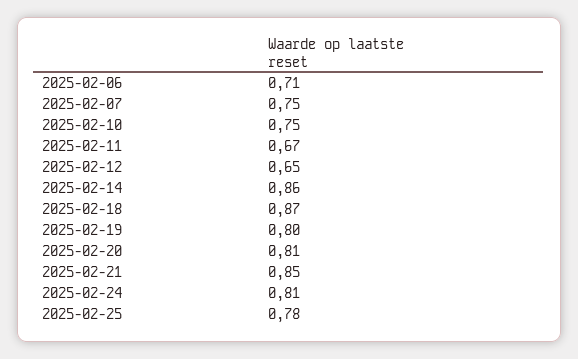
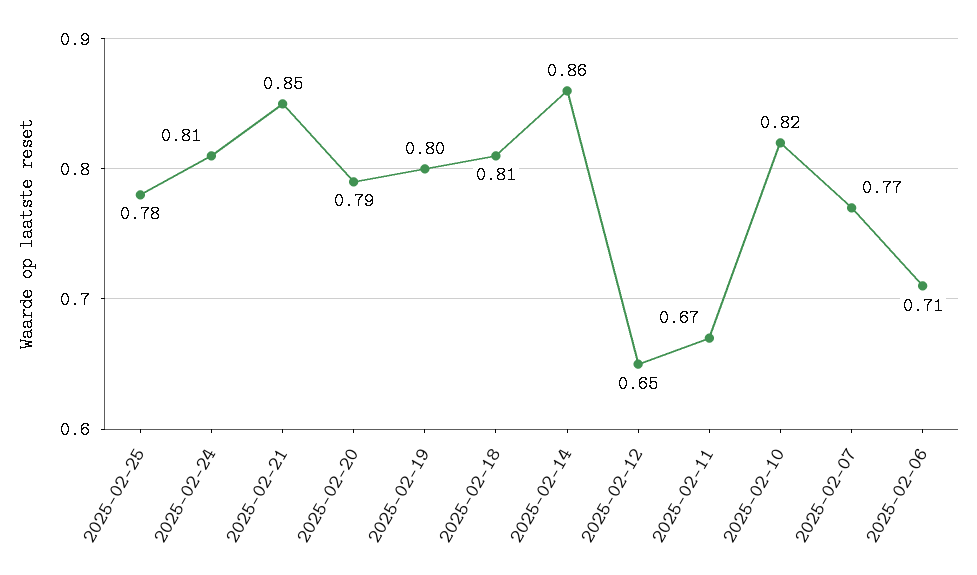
  {
    "2025-02-06": 0.71,
-   "2025-02-07": 0.75,
+   "2025-02-07": 0.77,
-   "2025-02-10": 0.75,
+   "2025-02-10": 0.82,
    "2025-02-11": 0.67,
    "2025-02-12": 0.65,
    "2025-02-14": 0.86,
-   "2025-02-18": 0.87,
+   "2025-02-18": 0.81,
    "2025-02-19": 0.8,
-   "2025-02-20": 0.81,
+   "2025-02-20": 0.79,
    "2025-02-21": 0.85,
    "2025-02-24": 0.81,
    "2025-02-25": 0.78
  }

